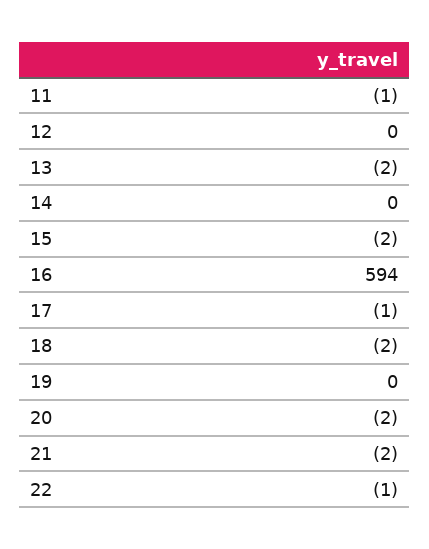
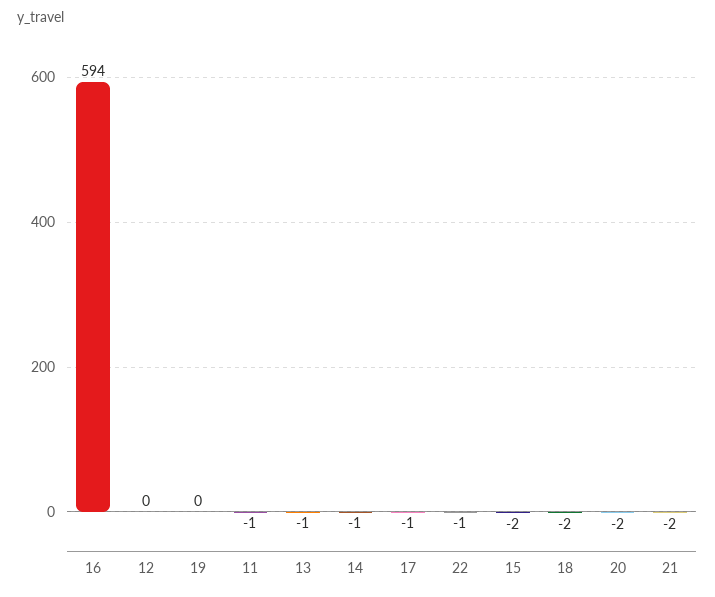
  {
    "11": -1,
    "12": 0,
-   "13": -2,
+   "13": -1,
-   "14": 0,
+   "14": -1,
    "15": -2,
    "16": 594,
    "17": -1,
    "18": -2,
    "19": 0,
    "20": -2,
    "21": -2,
    "22": -1
  }

